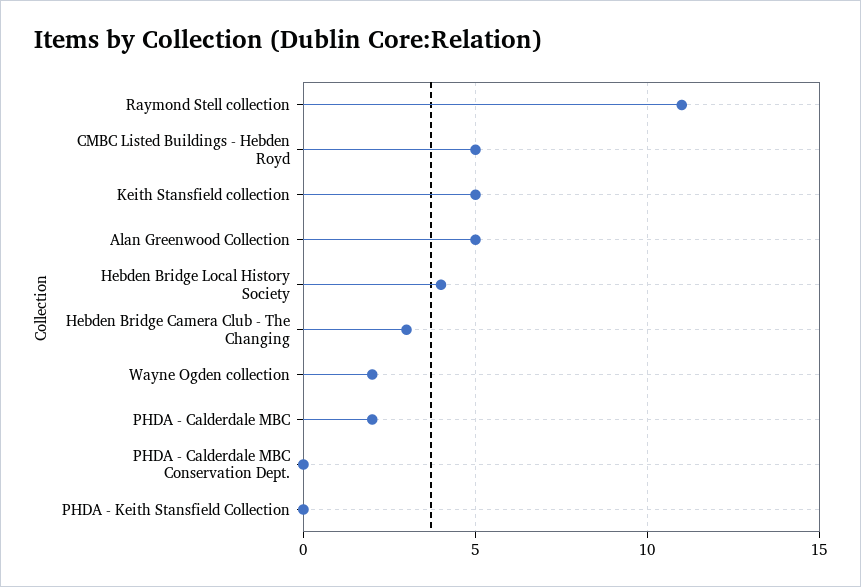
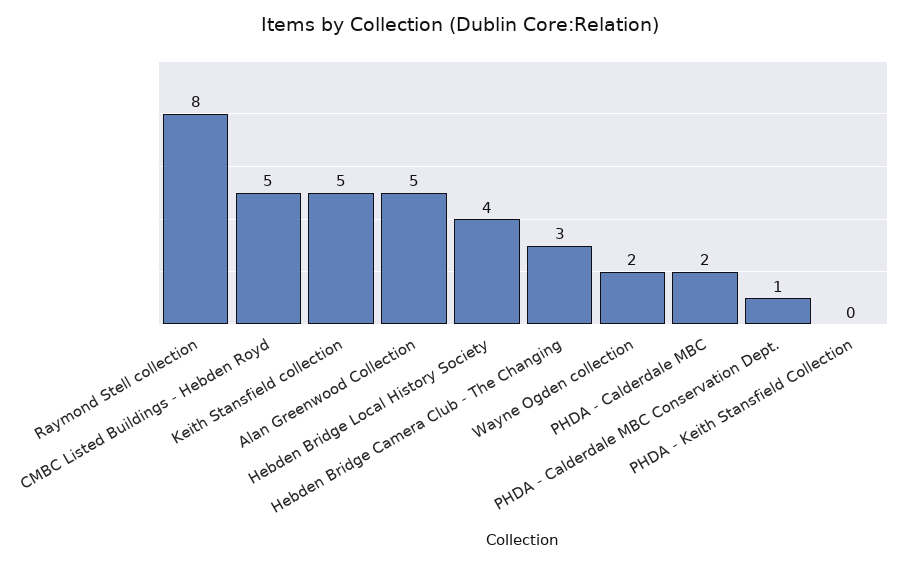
  {
-   "Raymond Stell collection": 11,
+   "Raymond Stell collection": 8,
    "CMBC Listed Buildings - Hebden Royd": 5,
    "Keith Stansfield collection": 5,
    "Alan Greenwood Collection": 5,
    "Hebden Bridge Local History Society": 4,
    "Hebden Bridge Camera Club - The Changing": 3,
    "Wayne Ogden collection": 2,
    "PHDA - Calderdale MBC": 2,
-   "PHDA - Calderdale MBC Conservation Dept.": 0,
+   "PHDA - Calderdale MBC Conservation Dept.": 1,
    "PHDA - Keith Stansfield Collection": 0
  }

